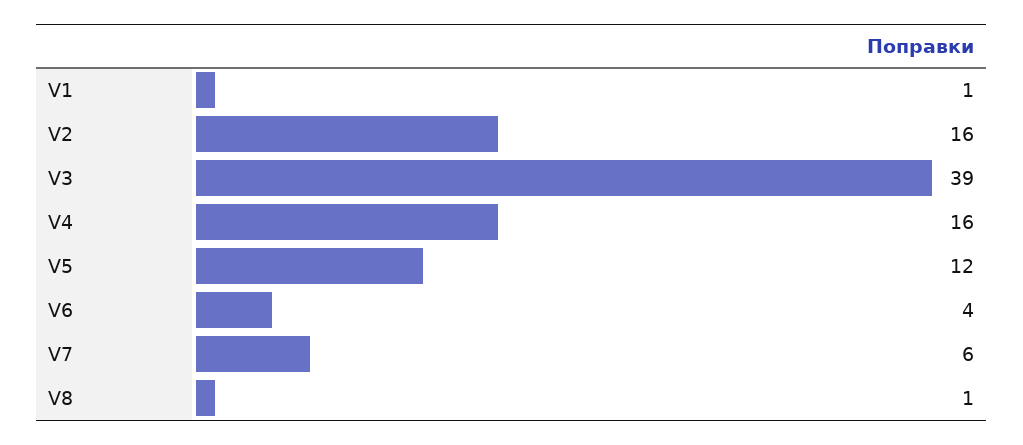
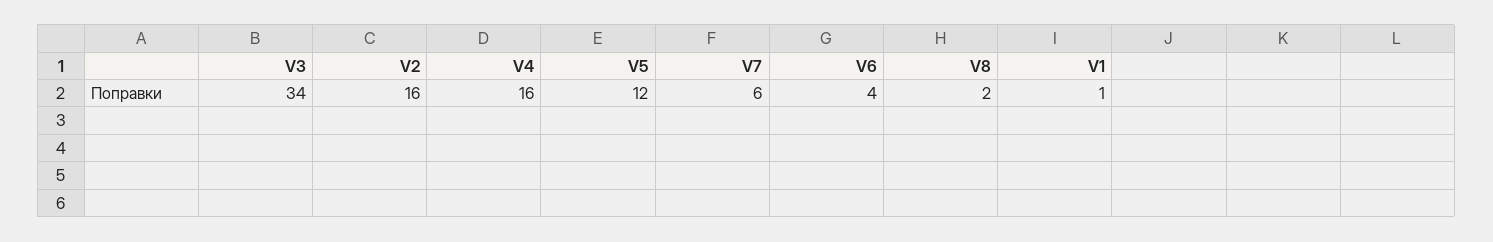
  {
    "V1": 1,
    "V2": 16,
-   "V3": 39,
+   "V3": 34,
    "V4": 16,
    "V5": 12,
    "V6": 4,
    "V7": 6,
-   "V8": 1
+   "V8": 2
  }

